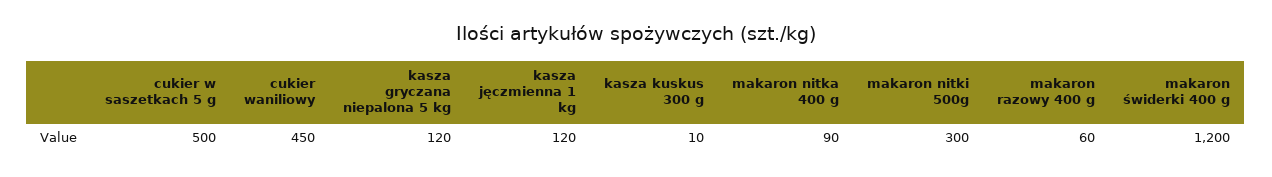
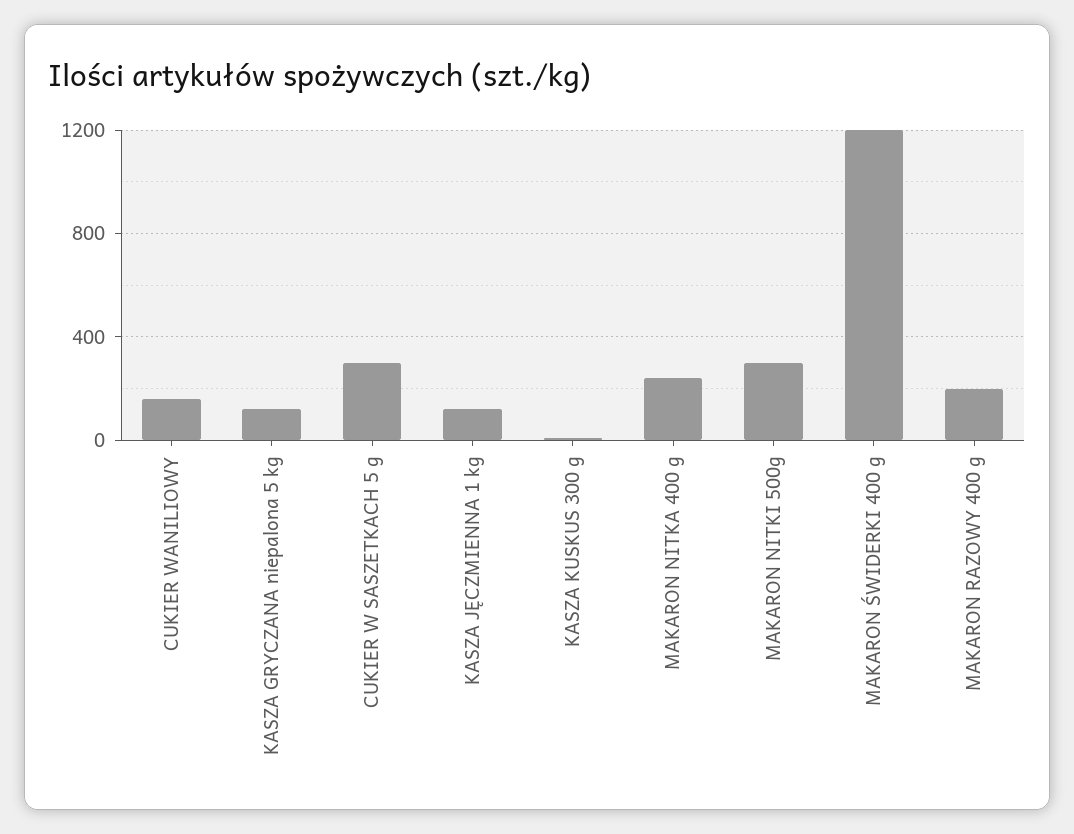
  {
-   "cukier w saszetkach 5 g": 500,
+   "cukier w saszetkach 5 g": 300,
-   "cukier waniliowy": 450,
+   "cukier waniliowy": 150,
    "kasza gryczana niepalona 5 kg": 120,
    "kasza jęczmienna 1 kg": 120,
    "kasza kuskus 300 g": 10,
-   "makaron nitka 400 g": 90,
+   "makaron nitka 400 g": 250,
    "makaron nitki 500g": 300,
-   "makaron razowy 400 g": 60,
+   "makaron razowy 400 g": 200,
    "makaron świderki 400 g": 1200
  }

